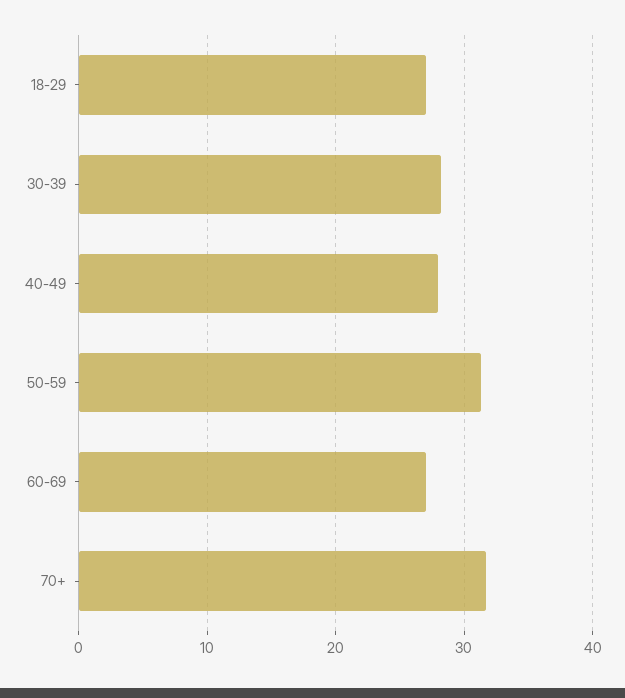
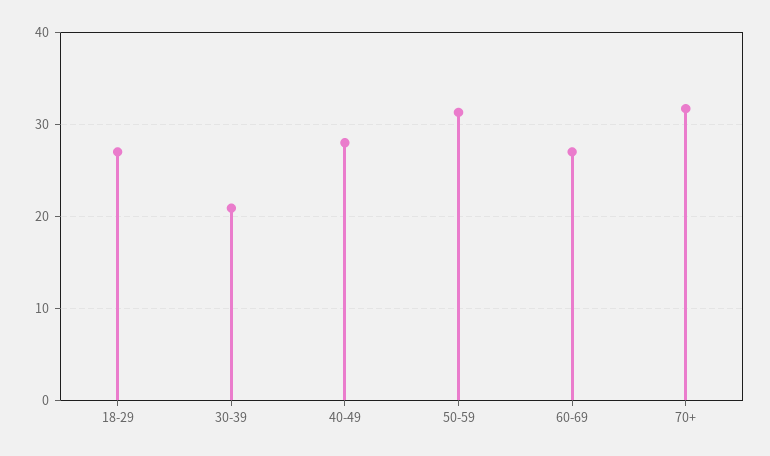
  {
    "18-29": 27,
-   "30-39": 28,
+   "30-39": 21,
    "40-49": 28,
    "50-59": 31,
    "60-69": 27,
    "70+": 32
  }

